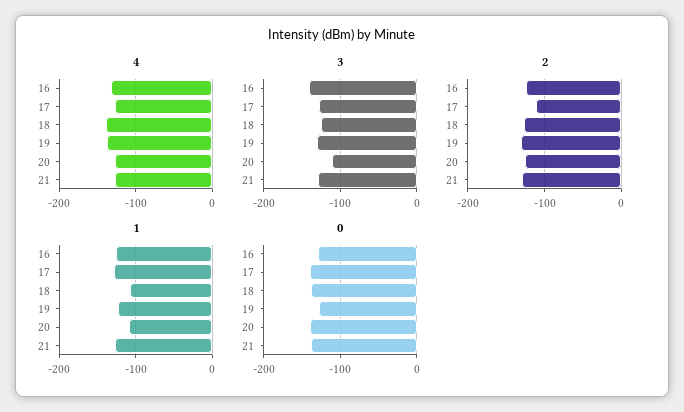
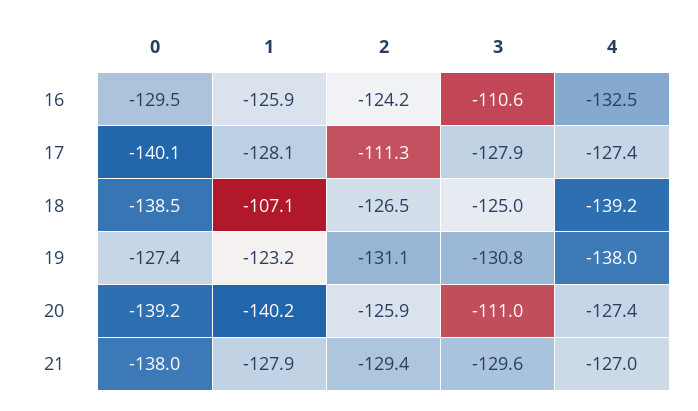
  {
    "4": {
      "16": -132.5,
      "17": -127.4,
      "18": -139.2,
      "19": -138,
      "20": -127.4,
      "21": -127
    },
    "3": {
-     "16": -140,
+     "16": -110.6,
      "17": -127.9,
      "18": -125,
      "19": -130.8,
      "20": -111,
      "21": -129.6
    },
    "2": {
      "16": -124.2,
      "17": -111.3,
      "18": -126.5,
      "19": -131.1,
      "20": -125.9,
      "21": -129.4
    },
    "1": {
      "16": -125.9,
      "17": -128.1,
      "18": -107.1,
      "19": -123.2,
-     "20": -110,
+     "20": -140.2,
      "21": -127.9
    },
    "0": {
      "16": -129.5,
      "17": -140.1,
      "18": -138.5,
      "19": -127.4,
      "20": -139.2,
      "21": -138
    }
  }

